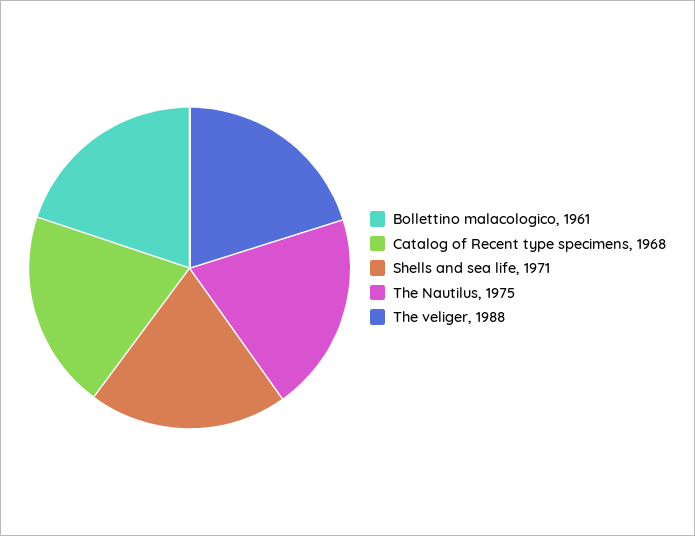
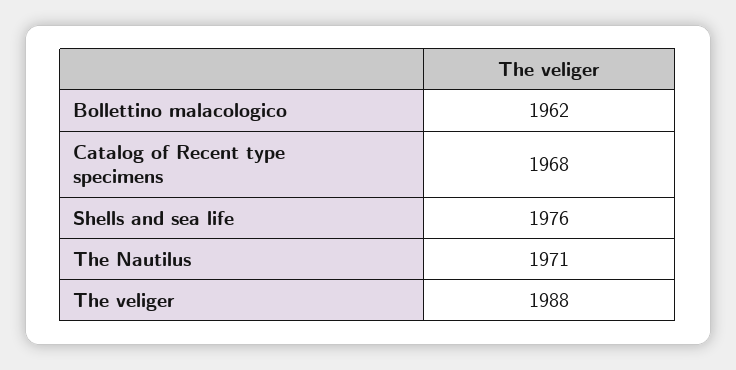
  {
-   "Bollettino malacologico": 1961,
+   "Bollettino malacologico": 1962,
    "Catalog of Recent type specimens": 1968,
-   "Shells and sea life": 1971,
+   "Shells and sea life": 1976,
-   "The Nautilus": 1975,
+   "The Nautilus": 1971,
    "The veliger": 1988
  }

